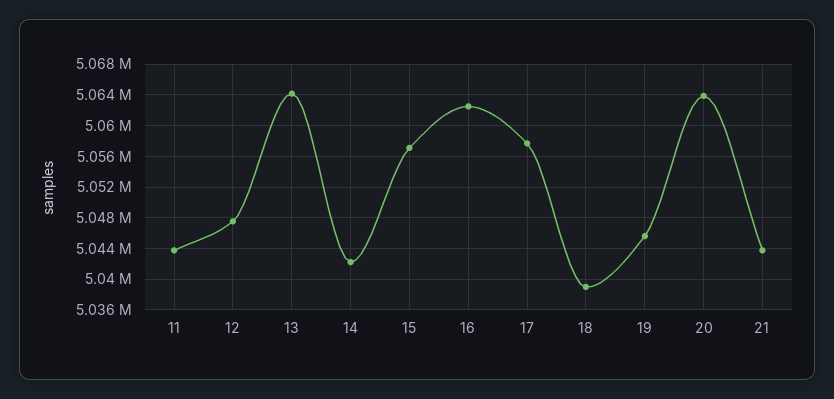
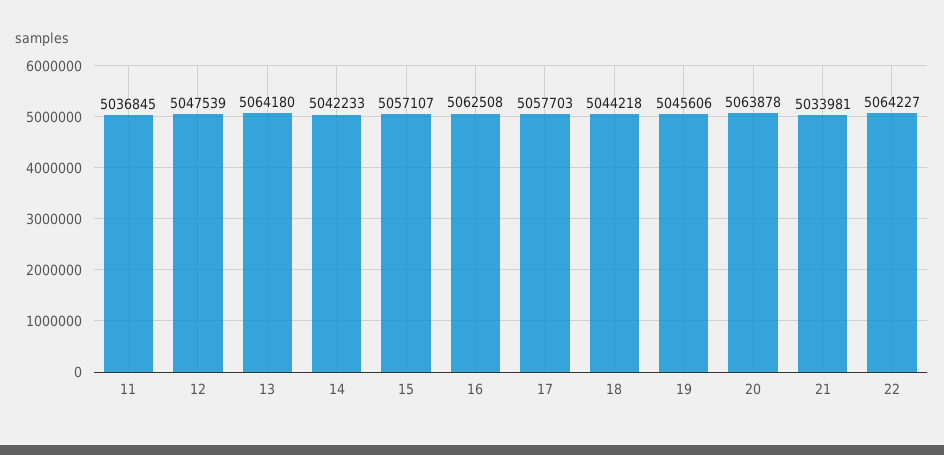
  {
-   "11": 5044000,
+   "11": 5036845,
    "12": 5047539,
    "13": 5064180,
    "14": 5042233,
    "15": 5057107,
    "16": 5062508,
    "17": 5057703,
-   "18": 5039000,
+   "18": 5044218,
    "19": 5045606,
    "20": 5063878,
-   "21": 5044000
+   "21": 5033981,
+   "22": 5064227
  }

